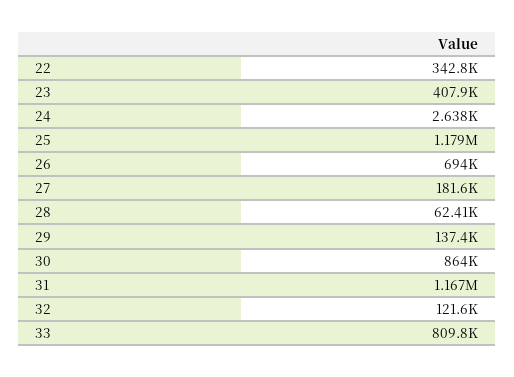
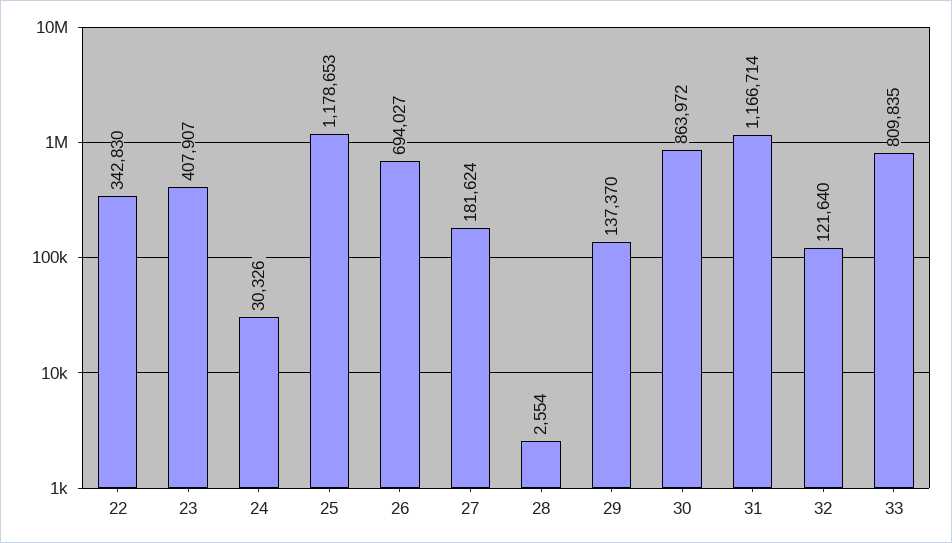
  {
    "22": 342830,
    "23": 407907,
-   "24": 2638,
+   "24": 30326,
    "25": 1178653,
    "26": 694027,
    "27": 181624,
-   "28": 62410,
+   "28": 2554,
    "29": 137370,
    "30": 863972,
    "31": 1166714,
    "32": 121640,
    "33": 809835
  }

